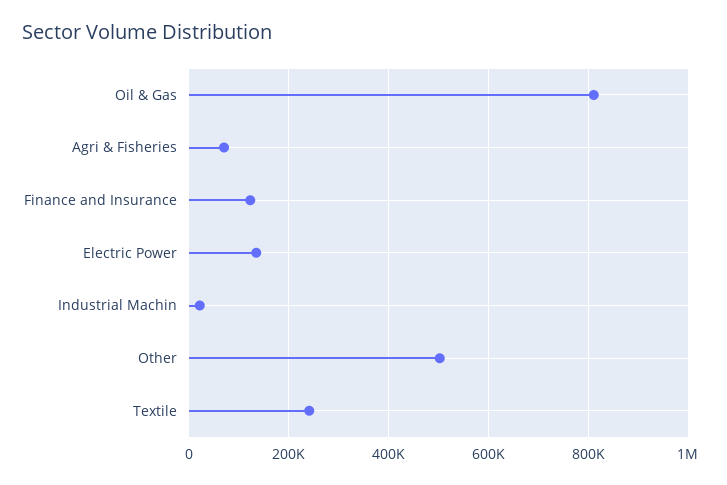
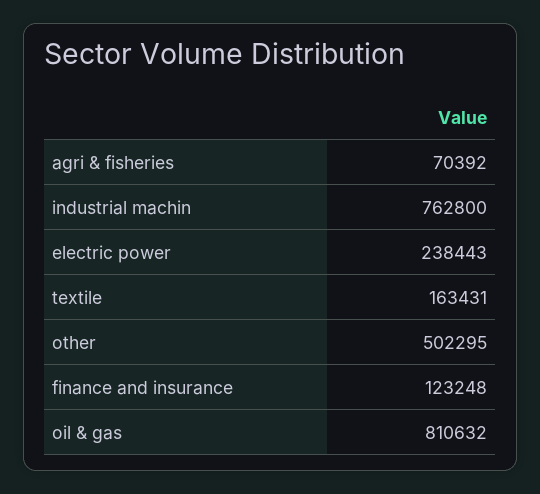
  {
    "Oil & Gas": 810632,
    "Agri & Fisheries": 70392,
    "Finance and Insurance": 123248,
-   "Electric Power": 140000,
+   "Electric Power": 238443,
-   "Industrial Machin": 20000,
+   "Industrial Machin": 762800,
    "Other": 502295,
-   "Textile": 240000
+   "Textile": 163431
  }

